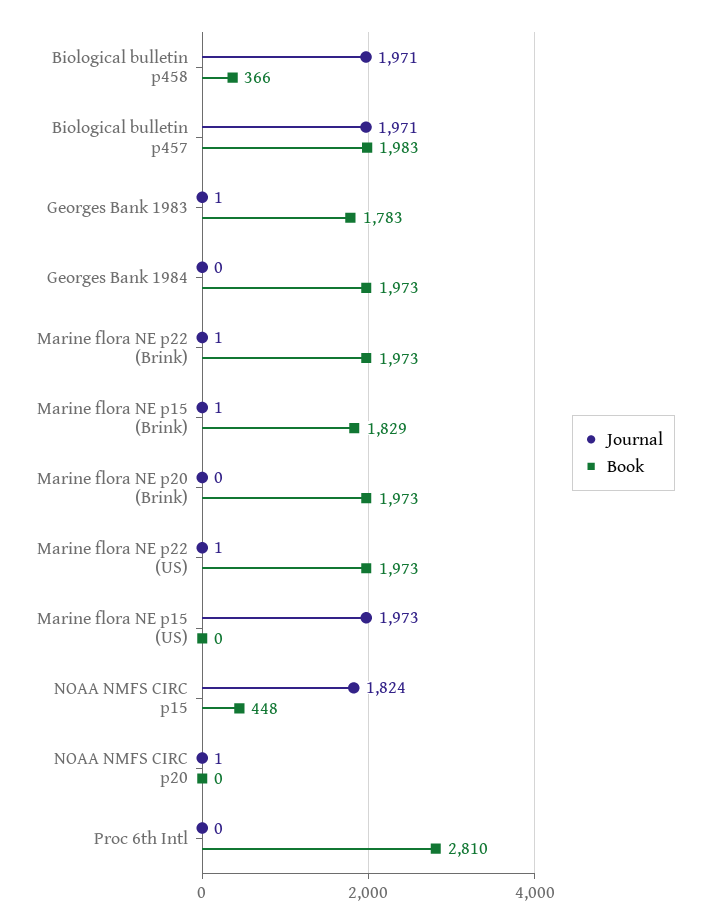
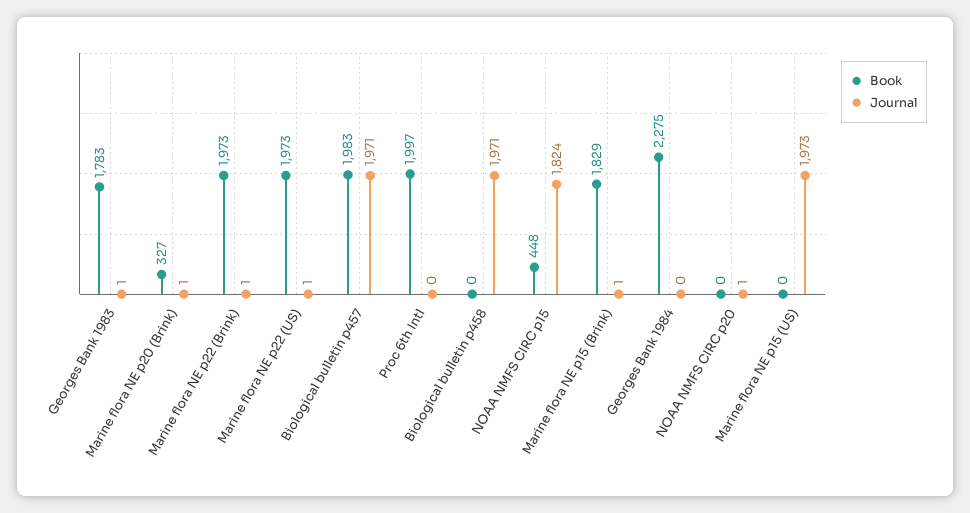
  {
    "Journal": {
      "Biological bulletin p458": 1971,
      "Biological bulletin p457": 1971,
      "Georges Bank 1983": 1,
      "Georges Bank 1984": 0,
      "Marine flora NE p22 (Brink)": 1,
      "Marine flora NE p15 (Brink)": 1,
-     "Marine flora NE p20 (Brink)": 0,
+     "Marine flora NE p20 (Brink)": 1,
      "Marine flora NE p22 (US)": 1,
      "Marine flora NE p15 (US)": 1973,
      "NOAA NMFS CIRC p15": 1824,
      "NOAA NMFS CIRC p20": 1,
      "Proc 6th Intl": 0
    },
    "Book": {
-     "Biological bulletin p458": 366,
+     "Biological bulletin p458": 0,
      "Biological bulletin p457": 1983,
      "Georges Bank 1983": 1783,
-     "Georges Bank 1984": 1973,
+     "Georges Bank 1984": 2275,
      "Marine flora NE p22 (Brink)": 1973,
      "Marine flora NE p15 (Brink)": 1829,
-     "Marine flora NE p20 (Brink)": 1973,
+     "Marine flora NE p20 (Brink)": 327,
      "Marine flora NE p22 (US)": 1973,
      "Marine flora NE p15 (US)": 0,
      "NOAA NMFS CIRC p15": 448,
      "NOAA NMFS CIRC p20": 0,
-     "Proc 6th Intl": 2810
+     "Proc 6th Intl": 1997
    }
  }

